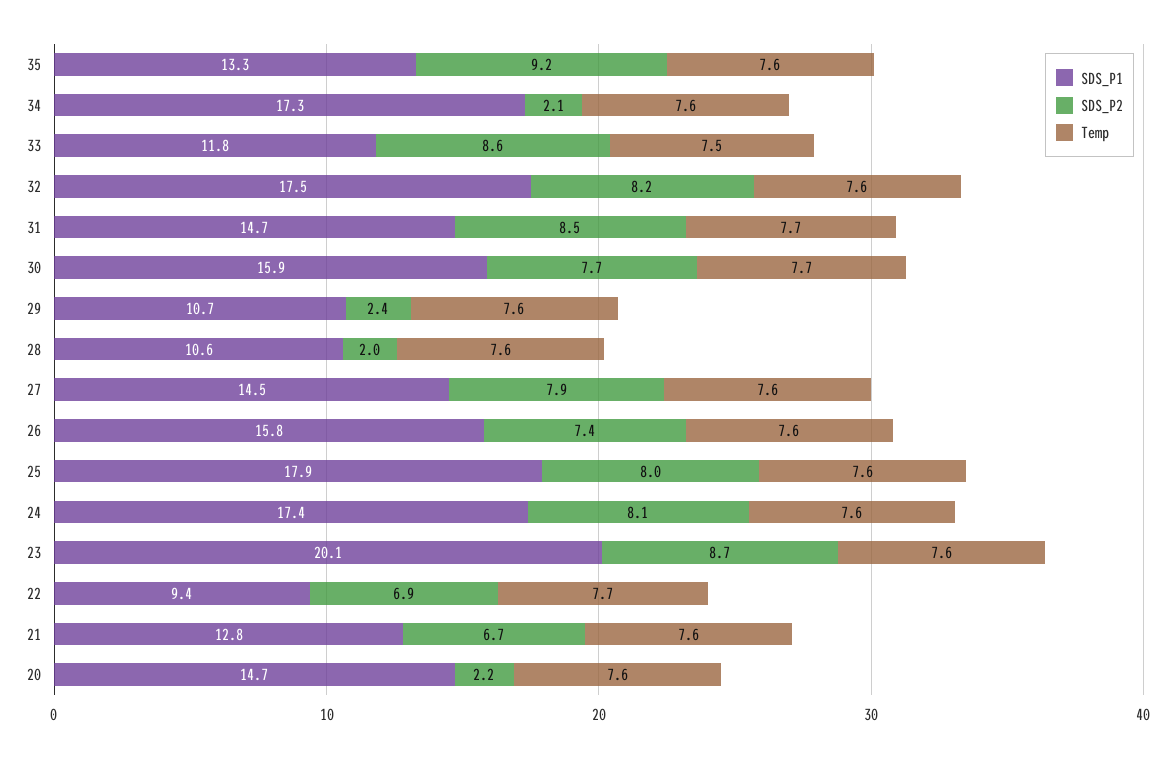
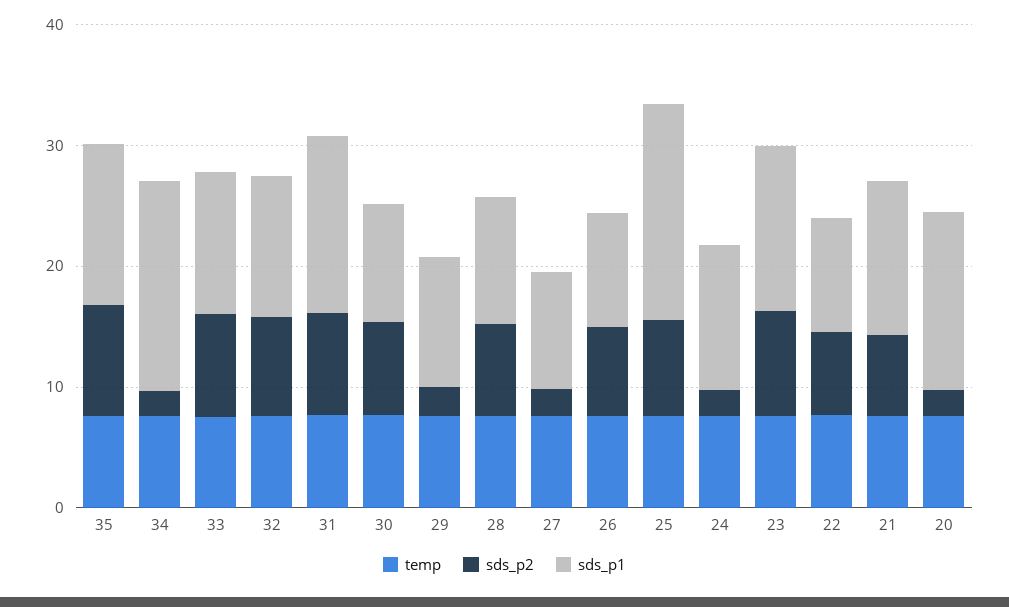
  {
    "SDS_P1": {
      "35": 13.3,
      "34": 17.3,
      "33": 11.8,
-     "32": 17.5,
+     "32": 12,
      "31": 14.7,
-     "30": 15.9,
+     "30": 10,
      "29": 10.7,
      "28": 10.6,
-     "27": 14.5,
+     "27": 10,
-     "26": 15.8,
+     "26": 10,
      "25": 17.9,
-     "24": 17.4,
+     "24": 12,
-     "23": 20.1,
+     "23": 14,
      "22": 9.4,
      "21": 12.8,
      "20": 14.7
    },
    "SDS_P2": {
      "35": 9.2,
      "34": 2.1,
      "33": 8.6,
      "32": 8.2,
      "31": 8.5,
      "30": 7.7,
      "29": 2.4,
-     "28": 2,
+     "28": 8,
-     "27": 7.9,
+     "27": 2,
      "26": 7.4,
      "25": 8,
-     "24": 8.1,
+     "24": 2,
      "23": 8.7,
      "22": 6.9,
      "21": 6.7,
      "20": 2.2
    },
    "Temp": {
      "35": 7.6,
      "34": 7.6,
      "33": 7.5,
      "32": 7.6,
      "31": 7.7,
      "30": 7.7,
      "29": 7.6,
      "28": 7.6,
      "27": 7.6,
      "26": 7.6,
      "25": 7.6,
      "24": 7.6,
      "23": 7.6,
      "22": 7.7,
      "21": 7.6,
      "20": 7.6
    }
  }

